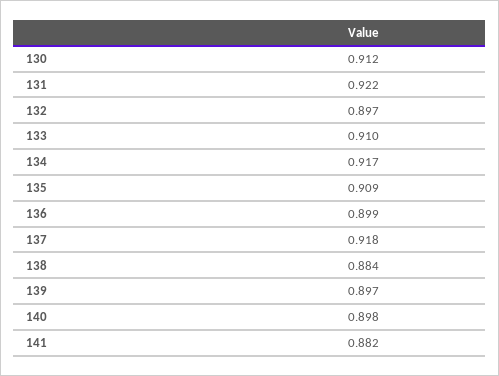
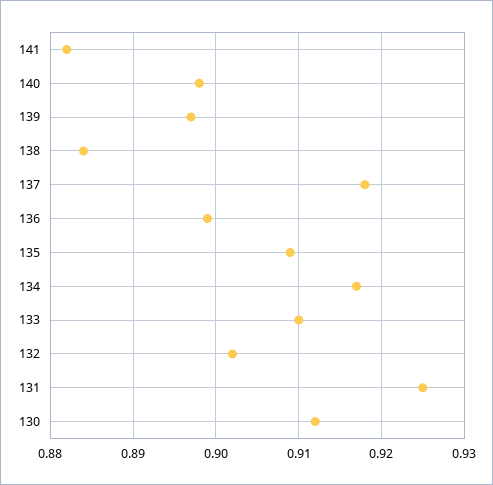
  {
    "130": 0.912,
-   "131": 0.922,
+   "131": 0.925,
-   "132": 0.897,
+   "132": 0.902,
    "133": 0.91,
    "134": 0.917,
    "135": 0.909,
    "136": 0.899,
    "137": 0.918,
    "138": 0.884,
    "139": 0.897,
    "140": 0.898,
    "141": 0.882
  }

